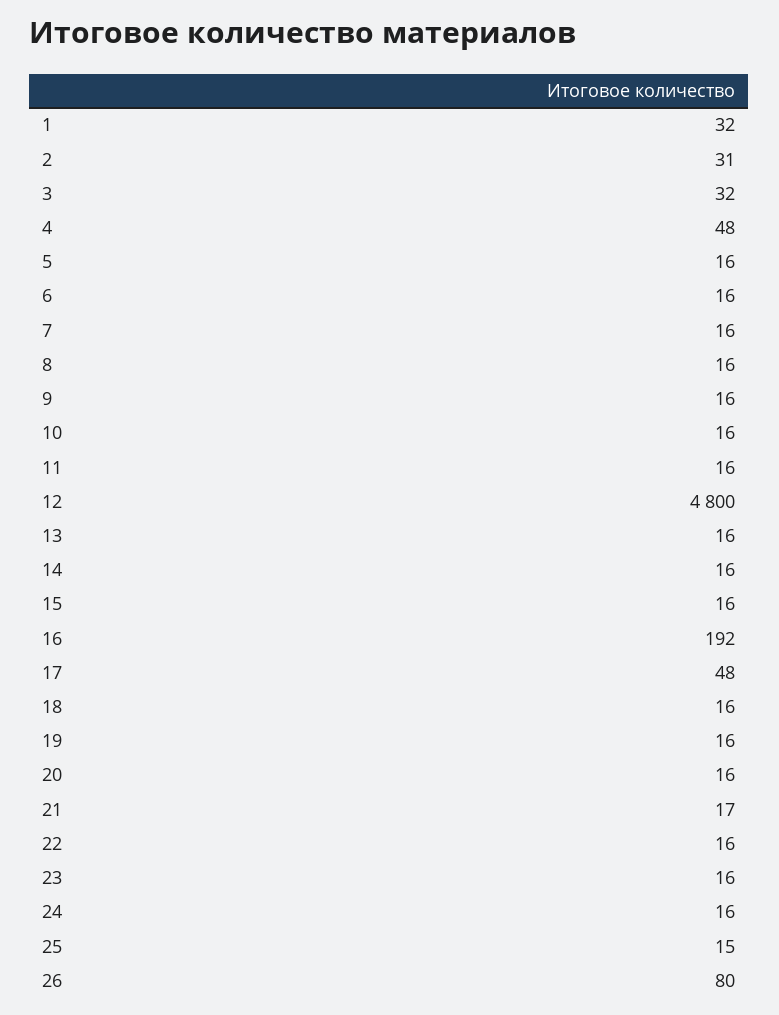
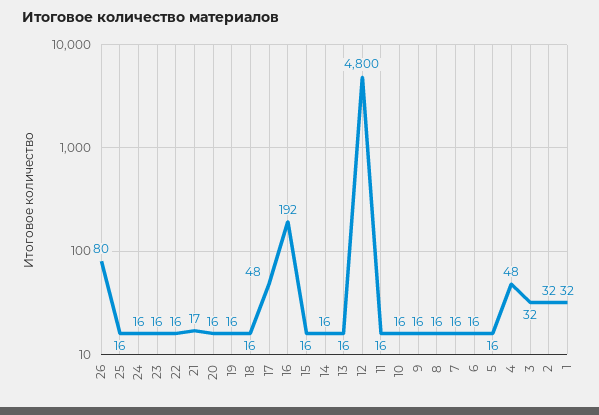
  {
    "1": 32,
-   "2": 31,
+   "2": 32,
    "3": 32,
    "4": 48,
    "5": 16,
    "6": 16,
    "7": 16,
    "8": 16,
    "9": 16,
    "10": 16,
    "11": 16,
    "12": 4800,
    "13": 16,
    "14": 16,
    "15": 16,
    "16": 192,
    "17": 48,
    "18": 16,
    "19": 16,
    "20": 16,
    "21": 17,
    "22": 16,
    "23": 16,
    "24": 16,
-   "25": 15,
+   "25": 16,
    "26": 80
  }

